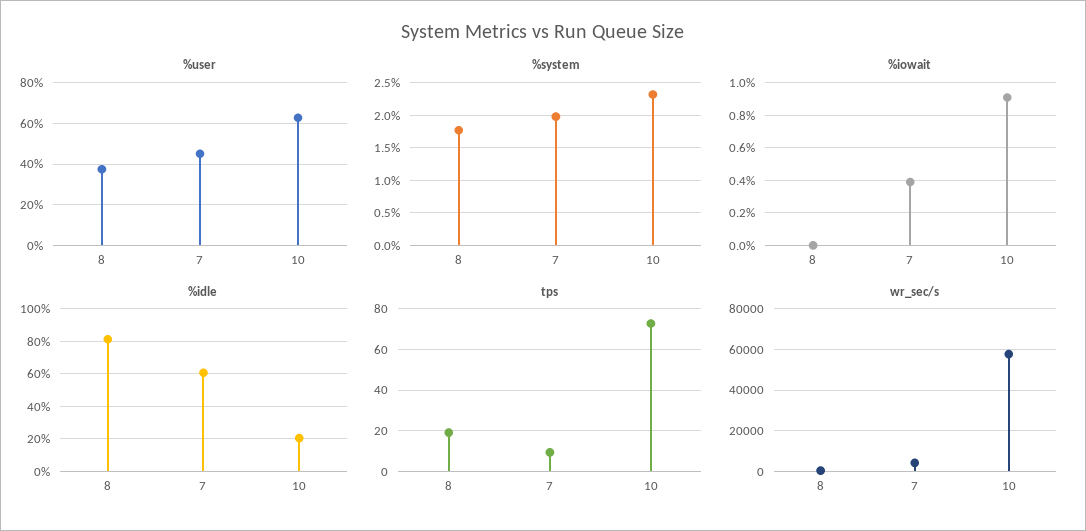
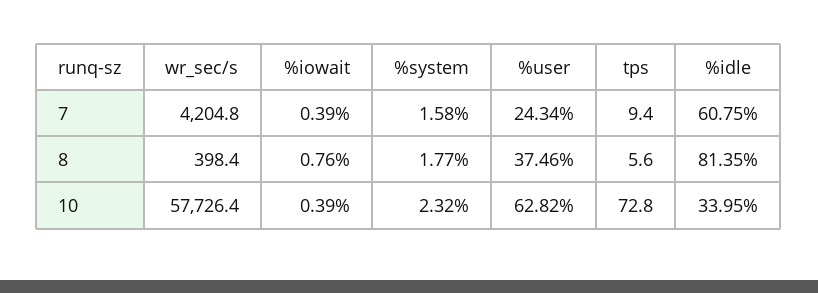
  {
    "%user": {
      "8": 37.46,
-     "7": 45,
+     "7": 24.34,
      "10": 62.82
    },
    "%system": {
      "8": 1.77,
-     "7": 2,
+     "7": 1.58,
      "10": 2.32
    },
    "%iowait": {
-     "8": 0,
+     "8": 0.76,
      "7": 0.39,
-     "10": 0.9
+     "10": 0.39
    },
    "%idle": {
      "8": 81.35,
      "7": 60.75,
-     "10": 20
+     "10": 33.95
    },
    "tps": {
-     "8": 20,
+     "8": 5.6,
      "7": 9.4,
      "10": 72.8
    },
    "wr_sec/s": {
      "8": 398.4,
      "7": 4204.8,
      "10": 57726.4
    }
  }

